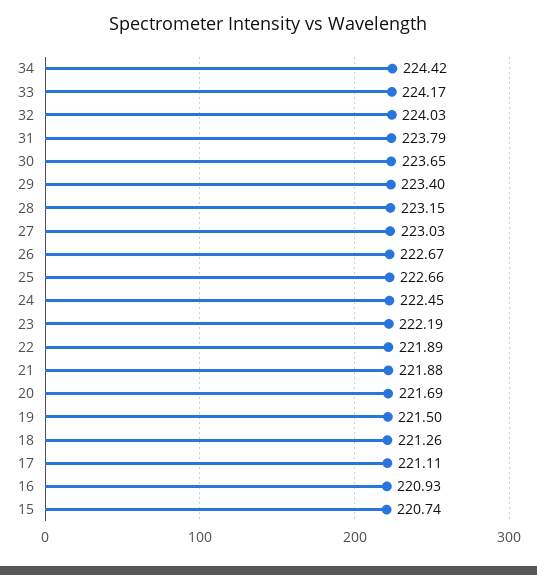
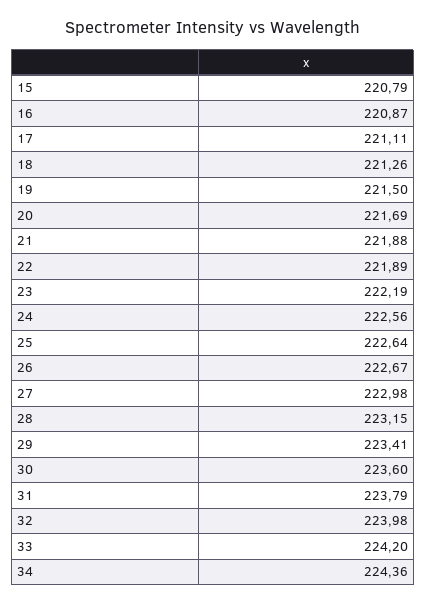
  {
-   "34": 224.42,
+   "34": 224.36,
-   "33": 224.17,
+   "33": 224.2,
-   "32": 224.03,
+   "32": 223.98,
    "31": 223.79,
-   "30": 223.65,
+   "30": 223.6,
-   "29": 223.4,
+   "29": 223.41,
    "28": 223.15,
-   "27": 223.03,
+   "27": 222.98,
    "26": 222.67,
-   "25": 222.66,
+   "25": 222.64,
-   "24": 222.45,
+   "24": 222.56,
    "23": 222.19,
    "22": 221.89,
    "21": 221.88,
    "20": 221.69,
    "19": 221.5,
    "18": 221.26,
    "17": 221.11,
-   "16": 220.93,
+   "16": 220.87,
-   "15": 220.74
+   "15": 220.79
  }

